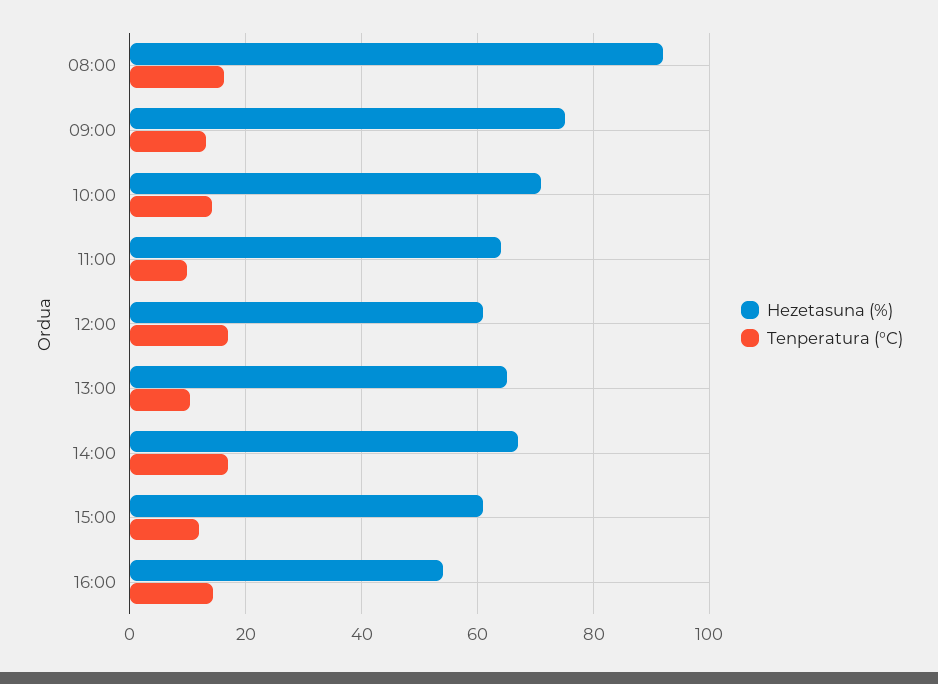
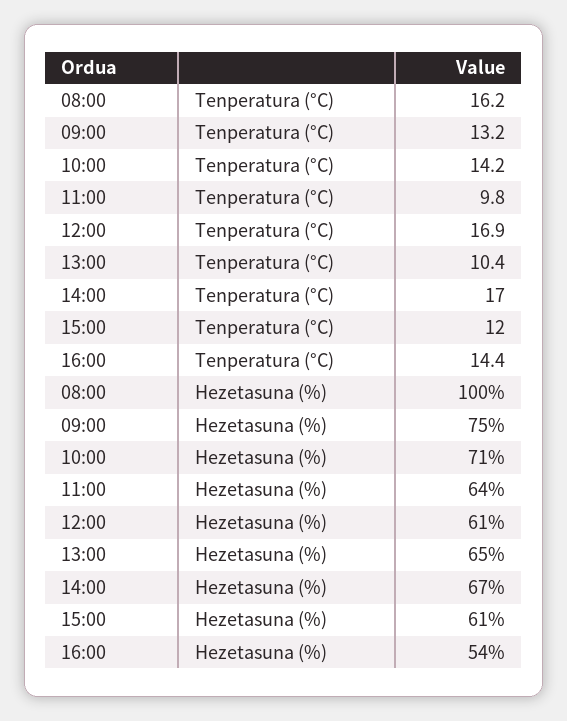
  {
    "Hezetasuna (%)": {
-     "08:00": 92,
+     "08:00": 100,
      "09:00": 75,
      "10:00": 71,
      "11:00": 64,
      "12:00": 61,
      "13:00": 65,
      "14:00": 67,
      "15:00": 61,
      "16:00": 54
    },
    "Tenperatura (°C)": {
      "08:00": 16.2,
      "09:00": 13.2,
      "10:00": 14.2,
      "11:00": 9.8,
      "12:00": 16.9,
      "13:00": 10.4,
      "14:00": 17,
      "15:00": 12,
      "16:00": 14.4
    }
  }

